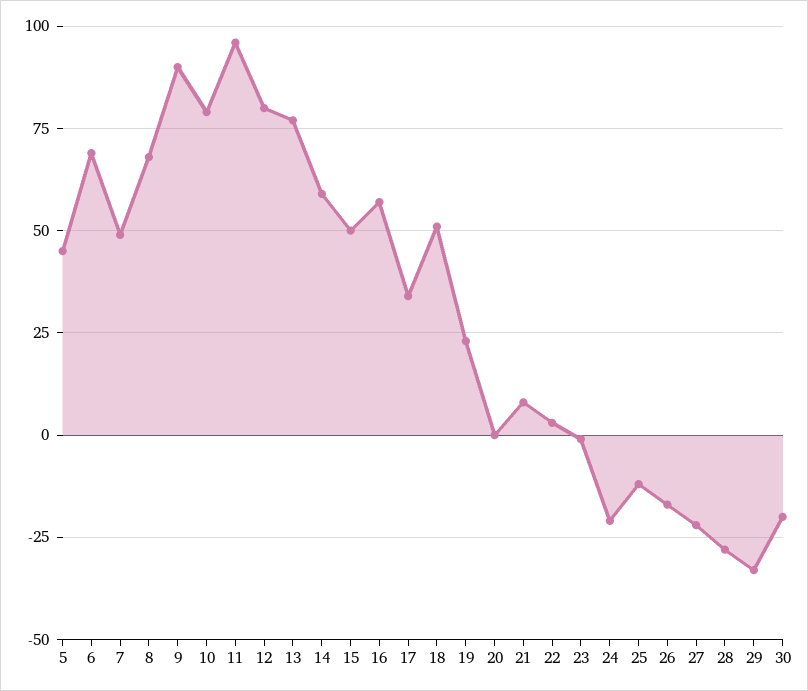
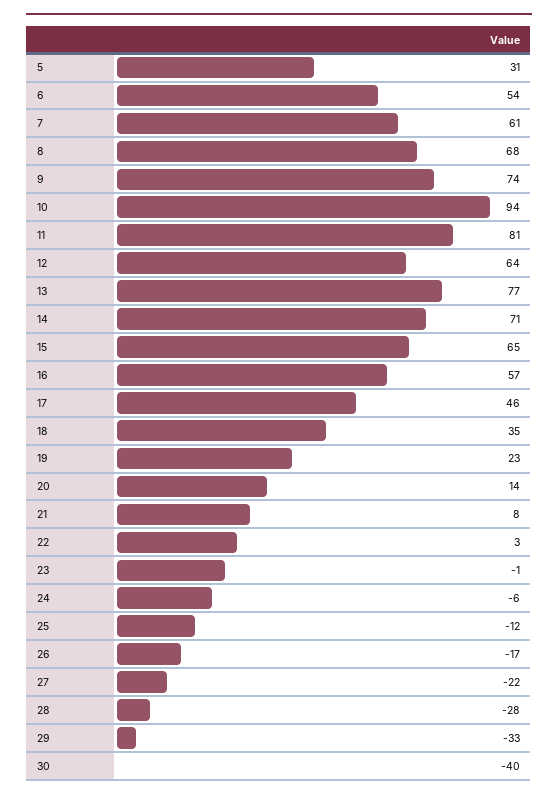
  {
-   "5": 45,
+   "5": 31,
-   "6": 70,
+   "6": 54,
-   "7": 50,
+   "7": 61,
    "8": 68,
-   "9": 90,
+   "9": 74,
-   "10": 80,
+   "10": 94,
-   "11": 95,
+   "11": 81,
-   "12": 80,
+   "12": 64,
    "13": 77,
-   "14": 60,
+   "14": 71,
-   "15": 50,
+   "15": 65,
    "16": 57,
-   "17": 35,
+   "17": 46,
-   "18": 50,
+   "18": 35,
    "19": 23,
-   "20": 0,
+   "20": 14,
    "21": 8,
    "22": 3,
    "23": -1,
-   "24": -20,
+   "24": -6,
    "25": -12,
    "26": -17,
    "27": -22,
    "28": -28,
    "29": -33,
-   "30": -20
+   "30": -40
  }

